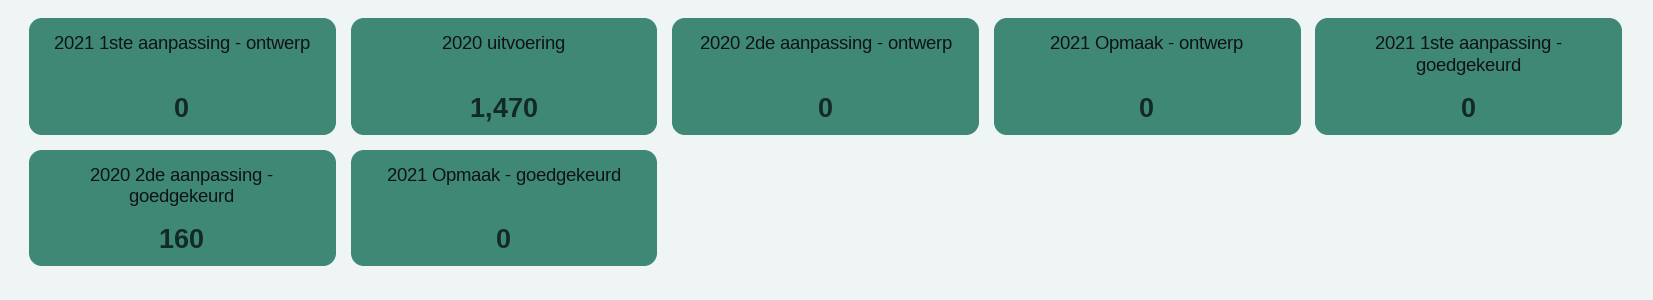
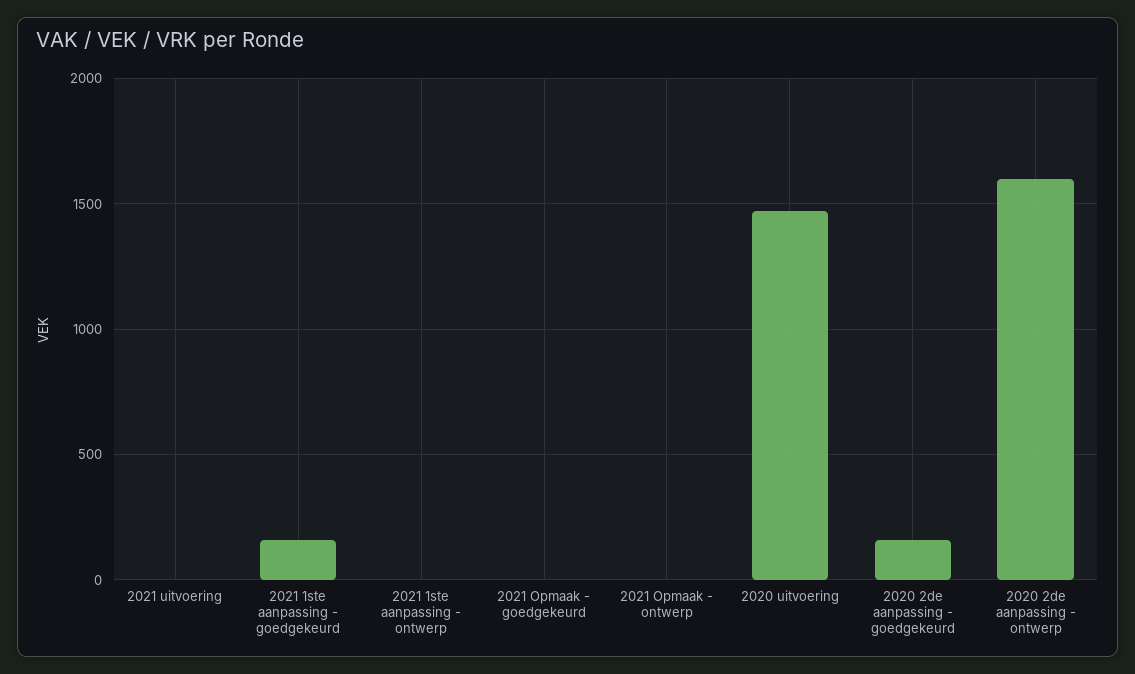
  {
    "2021 1ste aanpassing - ontwerp": 0,
    "2020 uitvoering": 1470,
-   "2020 2de aanpassing - ontwerp": 0,
+   "2020 2de aanpassing - ontwerp": 1600,
    "2021 Opmaak - ontwerp": 0,
-   "2021 1ste aanpassing - goedgekeurd": 0,
+   "2021 1ste aanpassing - goedgekeurd": 150,
    "2020 2de aanpassing - goedgekeurd": 160,
-   "2021 Opmaak - goedgekeurd": 0
+   "2021 Opmaak - goedgekeurd": 0,
+   "2021 uitvoering": 0
  }

